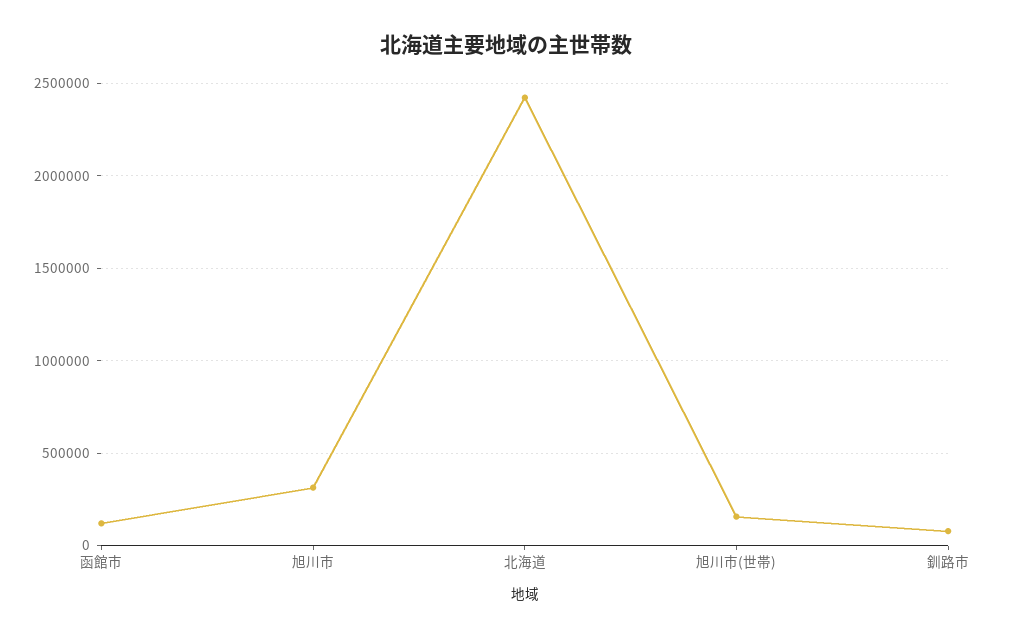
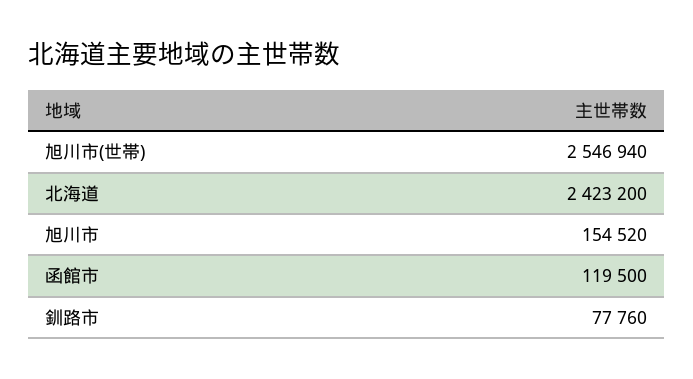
  {
    "函館市": 119500,
-   "旭川市": 300000,
+   "旭川市": 154520,
    "北海道": 2423200,
-   "旭川市(世帯)": 150000,
+   "旭川市(世帯)": 2546940,
    "釧路市": 77760
  }

